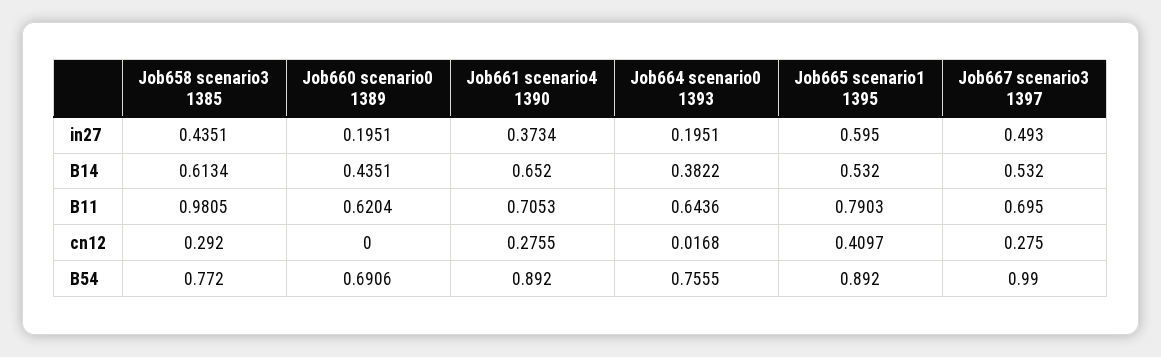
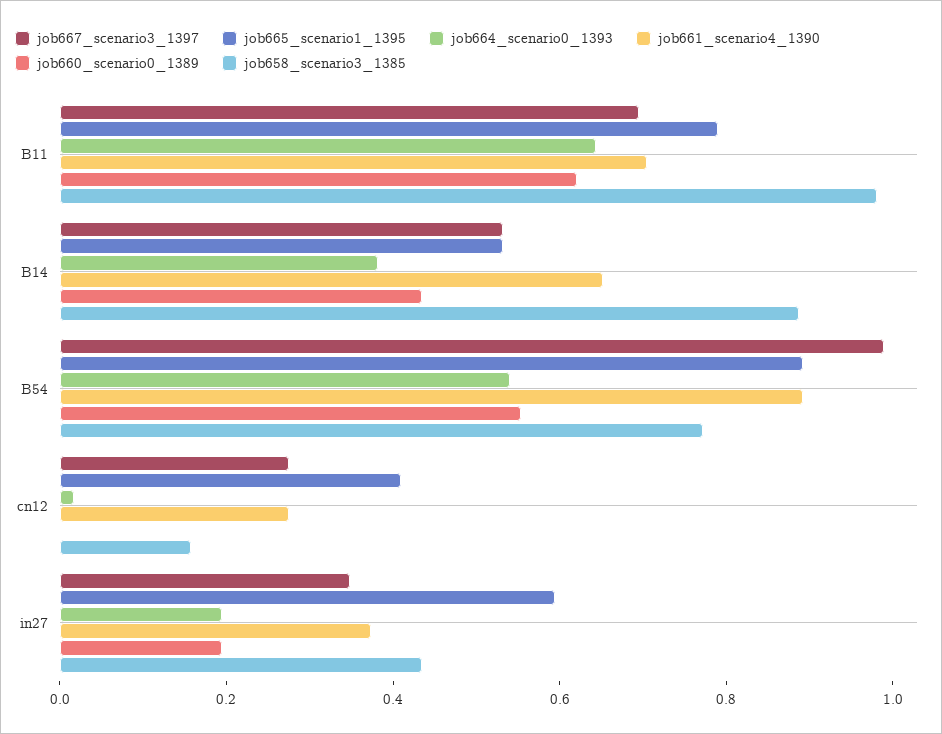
  {
    "Job658 scenario3 1385": {
      "in27": 0.4351,
-     "B14": 0.6134,
+     "B14": 0.9,
      "B11": 0.9805,
-     "cn12": 0.292,
+     "cn12": 0.15,
      "B54": 0.772
    },
    "Job660 scenario0 1389": {
      "in27": 0.1951,
      "B14": 0.4351,
      "B11": 0.6204,
      "cn12": 0,
-     "B54": 0.6906
+     "B54": 0.55
    },
    "Job661 scenario4 1390": {
      "in27": 0.3734,
      "B14": 0.652,
      "B11": 0.7053,
      "cn12": 0.2755,
      "B54": 0.892
    },
    "Job664 scenario0 1393": {
      "in27": 0.1951,
      "B14": 0.3822,
      "B11": 0.6436,
      "cn12": 0.0168,
-     "B54": 0.7555
+     "B54": 0.55
    },
    "Job665 scenario1 1395": {
      "in27": 0.595,
      "B14": 0.532,
      "B11": 0.7903,
      "cn12": 0.4097,
      "B54": 0.892
    },
    "Job667 scenario3 1397": {
-     "in27": 0.493,
+     "in27": 0.35,
      "B14": 0.532,
      "B11": 0.695,
      "cn12": 0.275,
      "B54": 0.99
    }
  }

